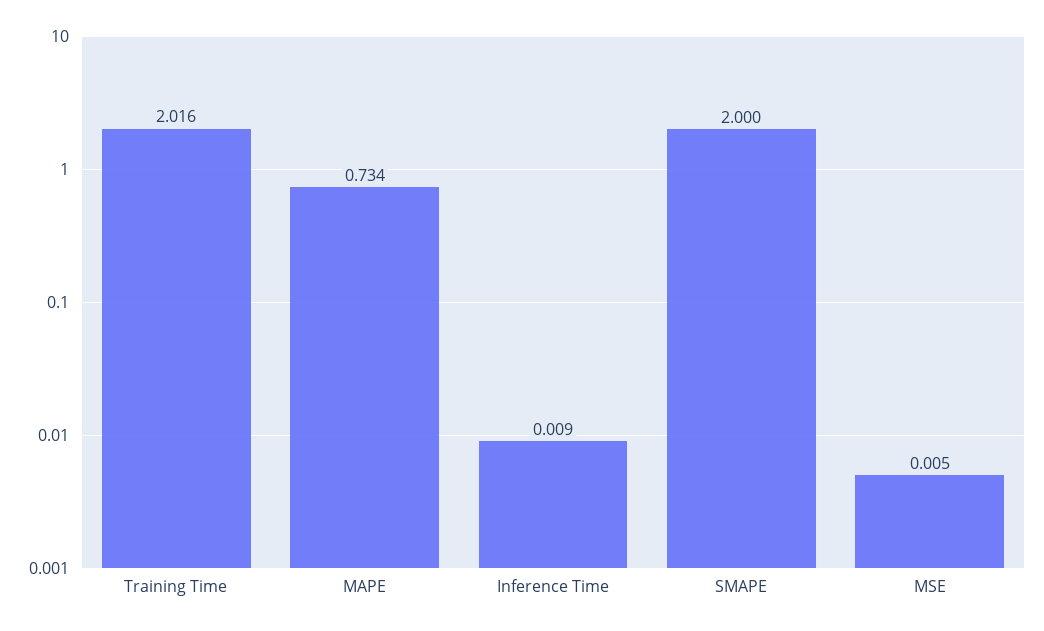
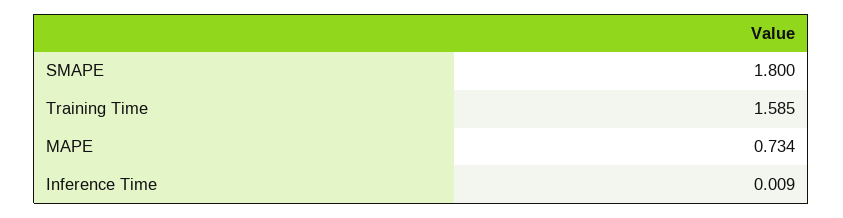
  {
-   "Training Time": 2.016,
+   "Training Time": 1.585,
    "MAPE": 0.734,
    "Inference Time": 0.009,
-   "SMAPE": 2,
+   "SMAPE": 1.8
-   "MSE": 0.005
  }

